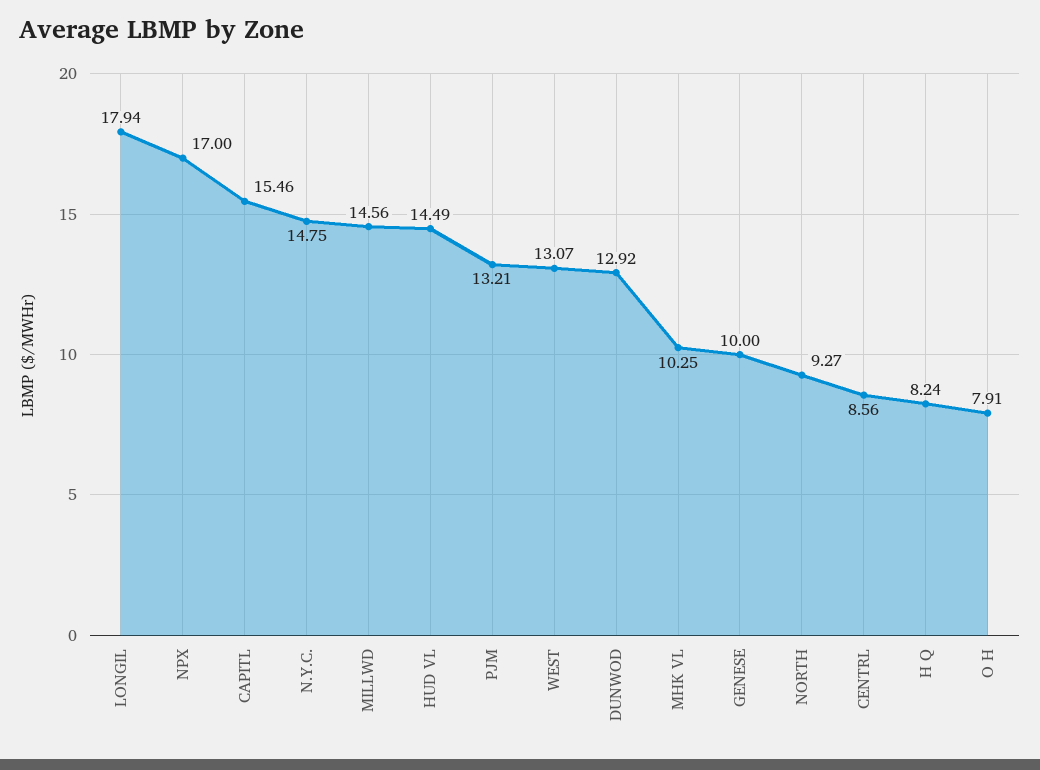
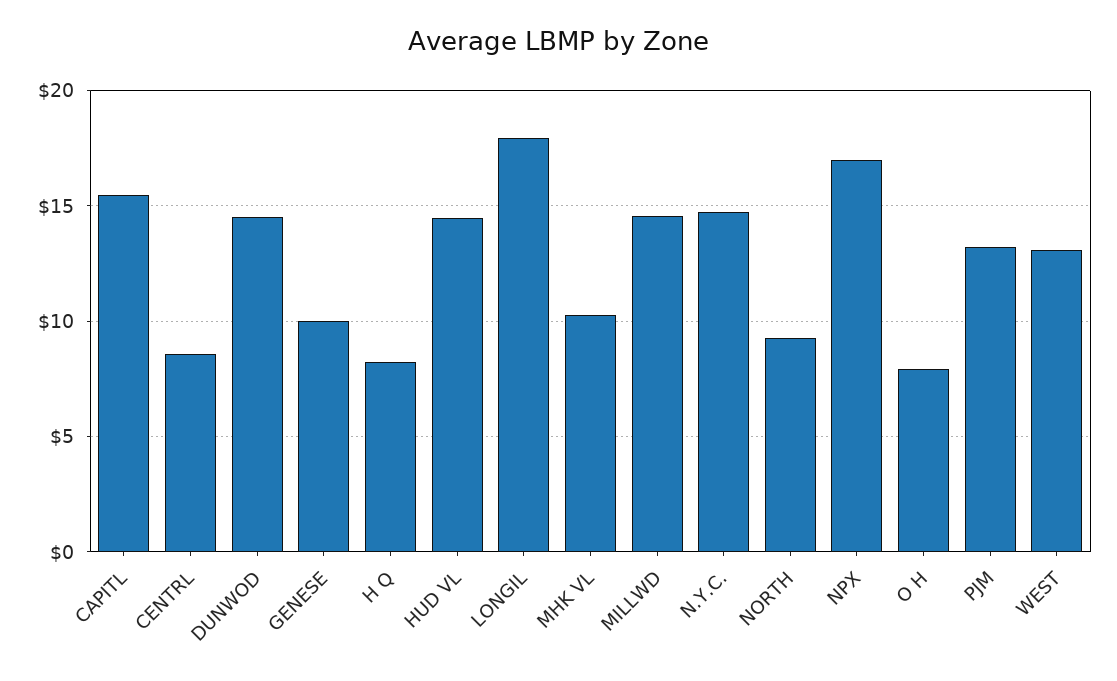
  {
    "LONGIL": 17.94,
    "NPX": 17,
    "CAPITL": 15.46,
    "N.Y.C.": 14.75,
    "MILLWD": 14.56,
    "HUD VL": 14.49,
    "PJM": 13.21,
    "WEST": 13.07,
-   "DUNWOD": 12.92,
+   "DUNWOD": 14.5,
    "MHK VL": 10.25,
    "GENESE": 10,
    "NORTH": 9.27,
    "CENTRL": 8.56,
    "H Q": 8.24,
    "O H": 7.91
  }

